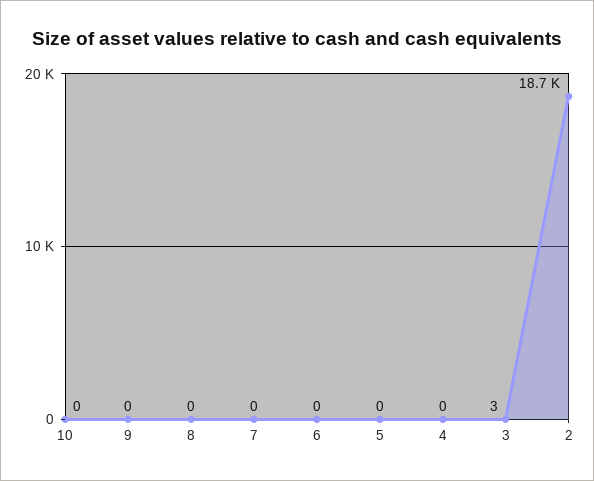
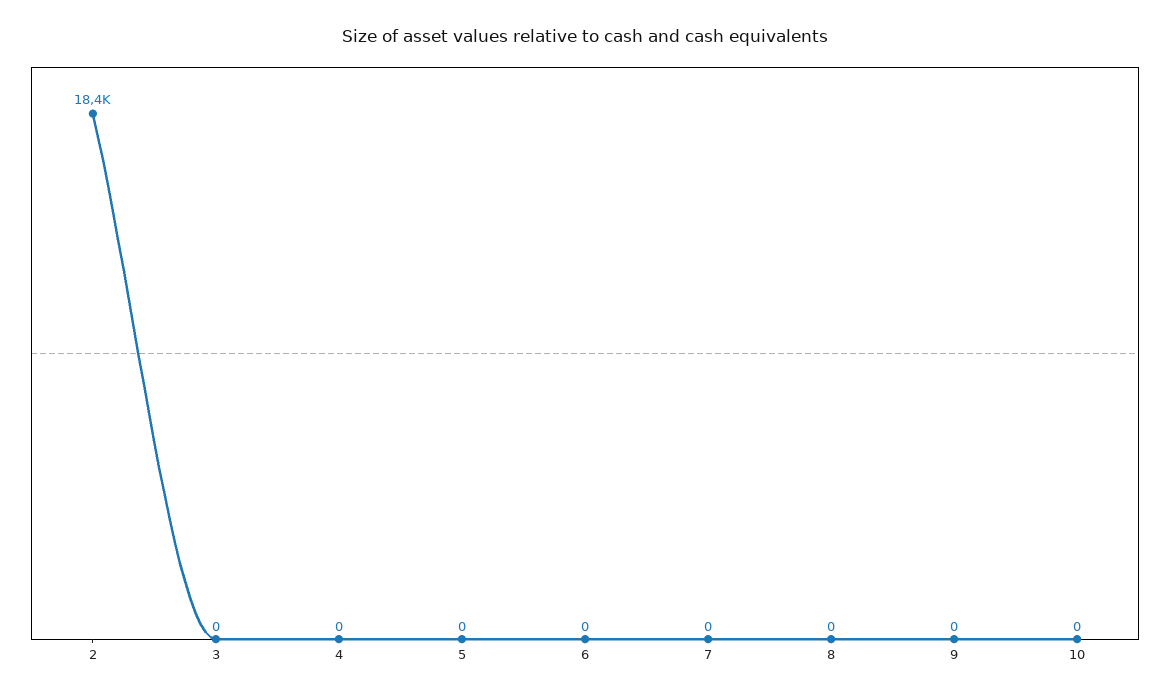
  {
    "10": 0,
    "9": 0,
    "8": 0,
    "7": 0,
    "6": 0,
    "5": 0,
    "4": 0,
-   "3": 3,
+   "3": 0,
-   "2": 18700
+   "2": 18400
  }

